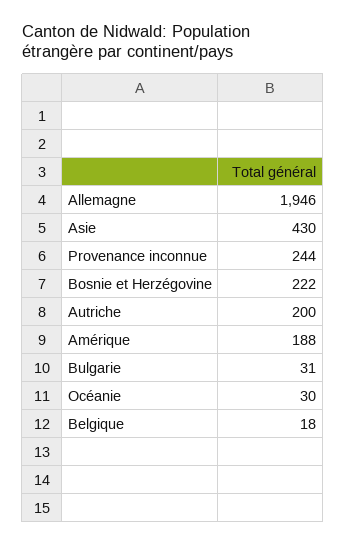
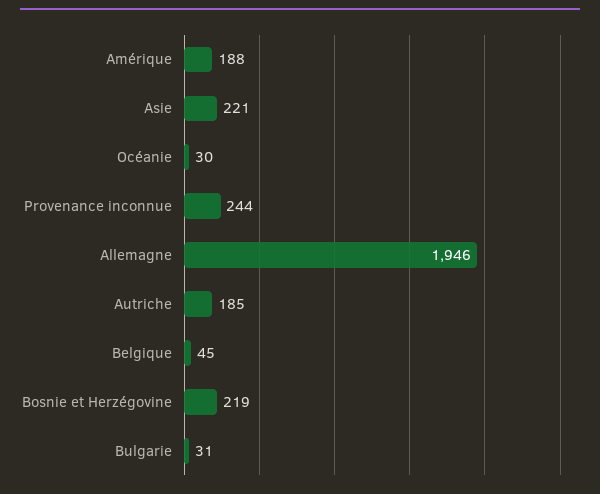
  {
    "Allemagne": 1946,
-   "Asie": 430,
+   "Asie": 221,
    "Provenance inconnue": 244,
-   "Bosnie et Herzégovine": 222,
+   "Bosnie et Herzégovine": 219,
-   "Autriche": 200,
+   "Autriche": 185,
    "Amérique": 188,
    "Bulgarie": 31,
    "Océanie": 30,
-   "Belgique": 18
+   "Belgique": 45
  }

